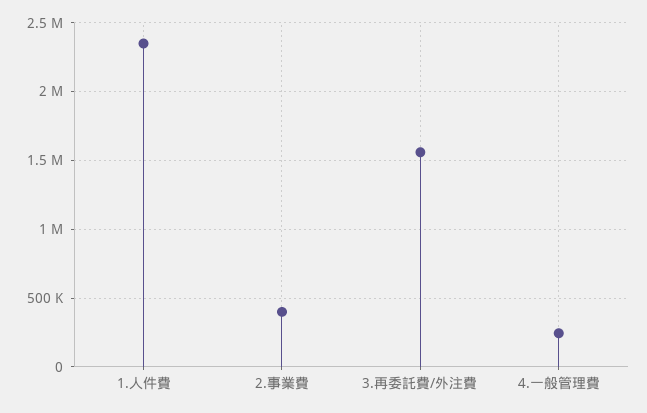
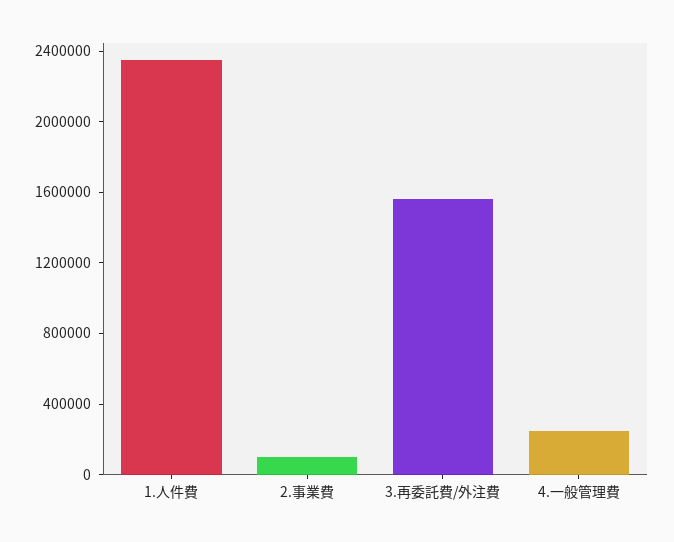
  {
    "1.人件費": 2350000,
-   "2.事業費": 400000,
+   "2.事業費": 100000,
    "3.再委託費/外注費": 1550000,
    "4.一般管理費": 250000
  }

